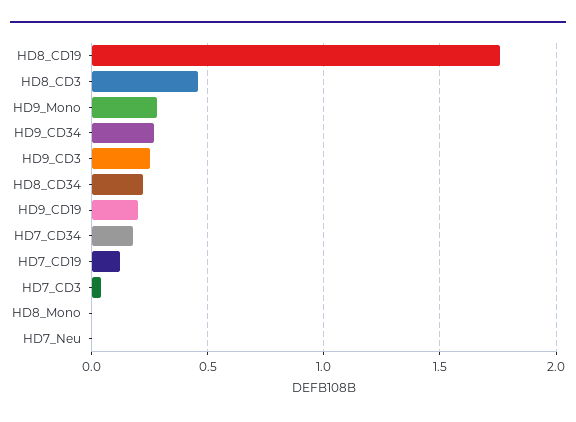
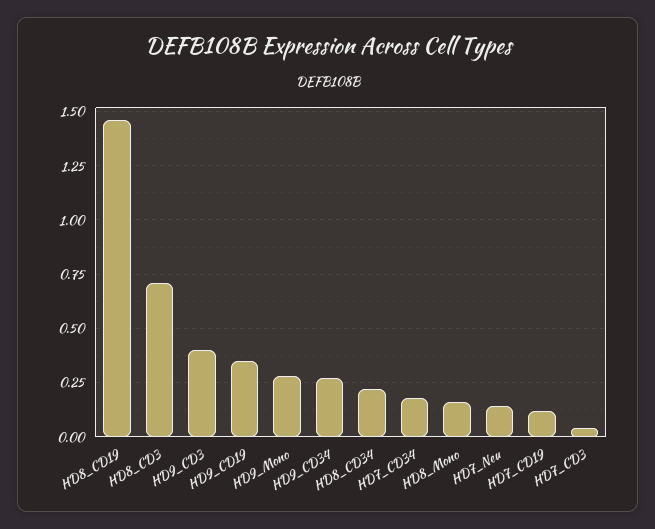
  {
-   "HD8_CD19": 1.75,
+   "HD8_CD19": 1.45,
-   "HD8_CD3": 0.45,
+   "HD8_CD3": 0.7,
    "HD9_Mono": 0.3,
    "HD9_CD34": 0.25,
-   "HD9_CD3": 0.25,
+   "HD9_CD3": 0.4,
    "HD8_CD34": 0.2,
-   "HD9_CD19": 0.2,
+   "HD9_CD19": 0.35,
    "HD7_CD34": 0.2,
    "HD7_CD19": 0.1,
    "HD7_CD3": 0.05,
-   "HD8_Mono": 0,
+   "HD8_Mono": 0.15,
-   "HD7_Neu": 0
+   "HD7_Neu": 0.15
  }

